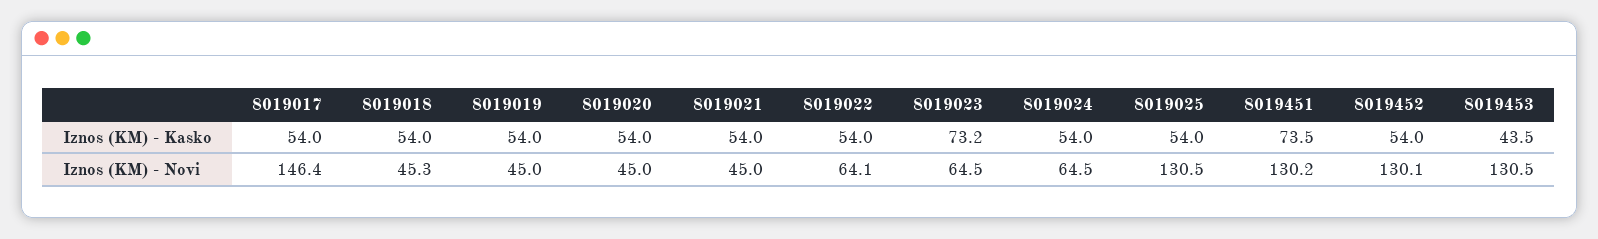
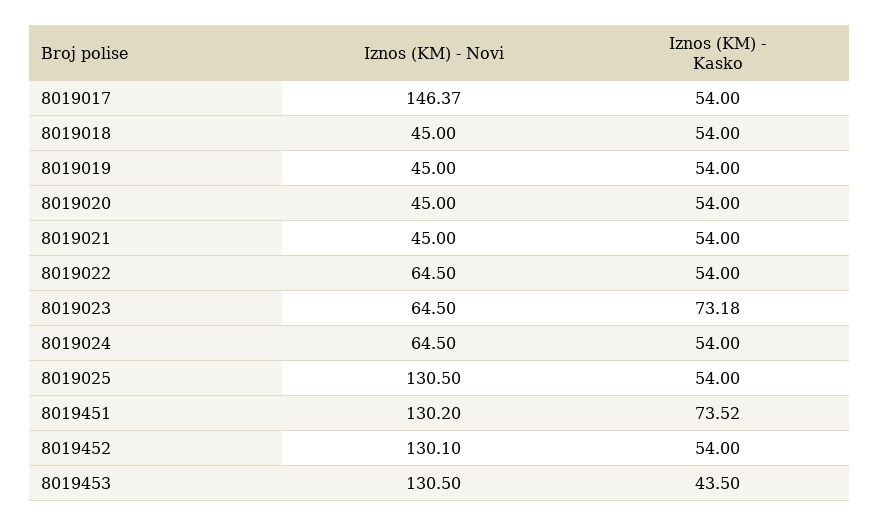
  {
    "8019017": {
      "Iznos (KM) - Kasko": 54,
      "Iznos (KM) - Novi": 146.37
    },
    "8019018": {
      "Iznos (KM) - Kasko": 54,
-     "Iznos (KM) - Novi": 45.3
+     "Iznos (KM) - Novi": 45
    },
    "8019019": {
      "Iznos (KM) - Kasko": 54,
      "Iznos (KM) - Novi": 45
    },
    "8019020": {
      "Iznos (KM) - Kasko": 54,
      "Iznos (KM) - Novi": 45
    },
    "8019021": {
      "Iznos (KM) - Kasko": 54,
      "Iznos (KM) - Novi": 45
    },
    "8019022": {
      "Iznos (KM) - Kasko": 54,
-     "Iznos (KM) - Novi": 64.1
+     "Iznos (KM) - Novi": 64.5
    },
    "8019023": {
      "Iznos (KM) - Kasko": 73.18,
      "Iznos (KM) - Novi": 64.5
    },
    "8019024": {
      "Iznos (KM) - Kasko": 54,
      "Iznos (KM) - Novi": 64.5
    },
    "8019025": {
      "Iznos (KM) - Kasko": 54,
      "Iznos (KM) - Novi": 130.5
    },
    "8019451": {
      "Iznos (KM) - Kasko": 73.52,
      "Iznos (KM) - Novi": 130.2
    },
    "8019452": {
      "Iznos (KM) - Kasko": 54,
      "Iznos (KM) - Novi": 130.1
    },
    "8019453": {
      "Iznos (KM) - Kasko": 43.5,
      "Iznos (KM) - Novi": 130.5
    }
  }

